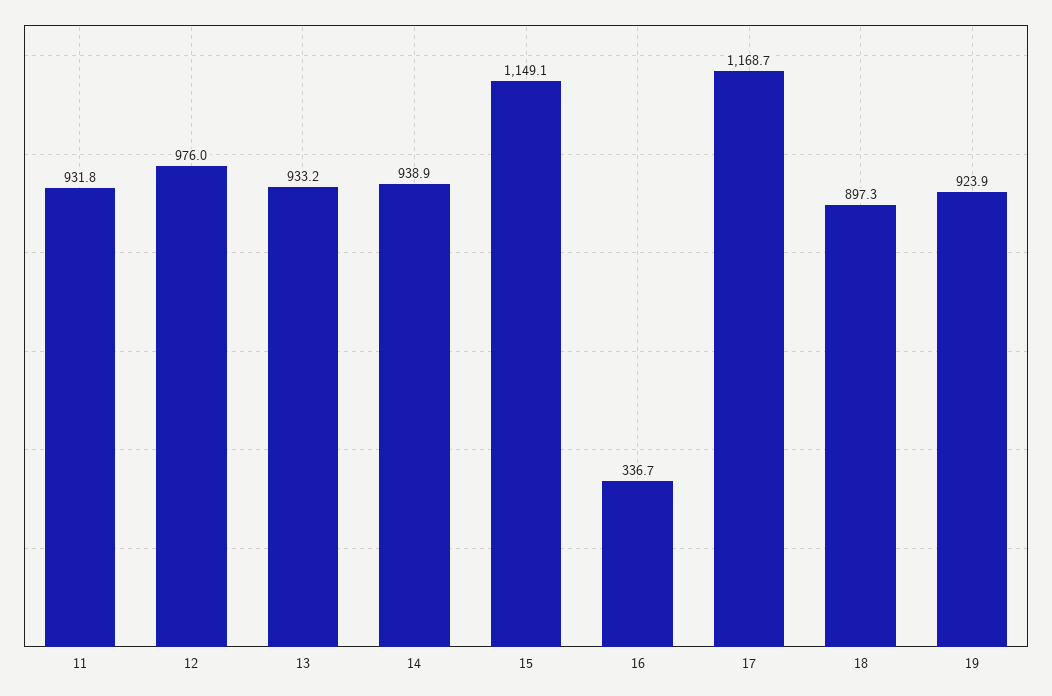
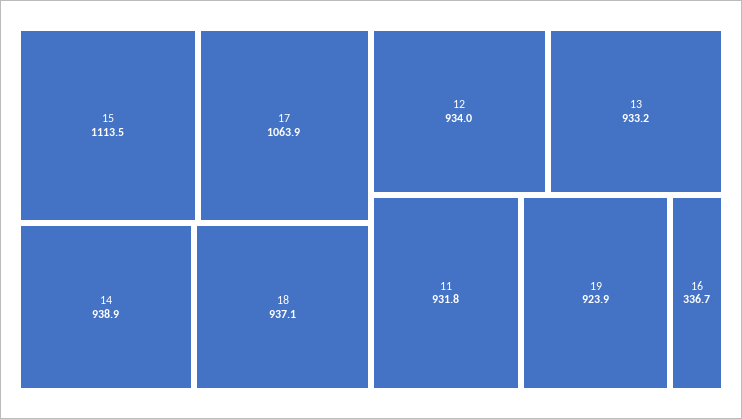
  {
    "11": 931.8,
-   "12": 976,
+   "12": 934,
    "13": 933.2,
    "14": 938.9,
-   "15": 1149.1,
+   "15": 1113.5,
    "16": 336.7,
-   "17": 1168.7,
+   "17": 1063.9,
-   "18": 897.3,
+   "18": 937.1,
    "19": 923.9
  }

